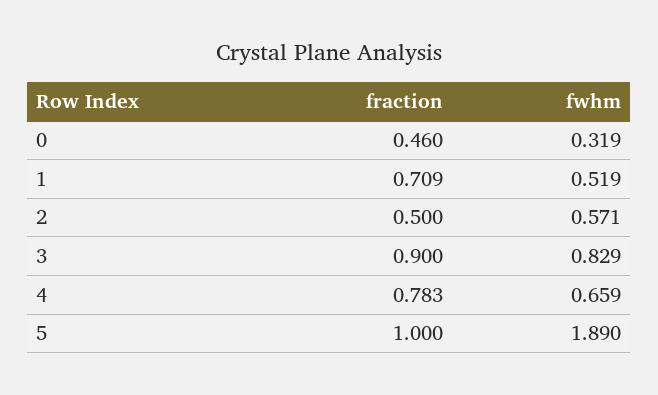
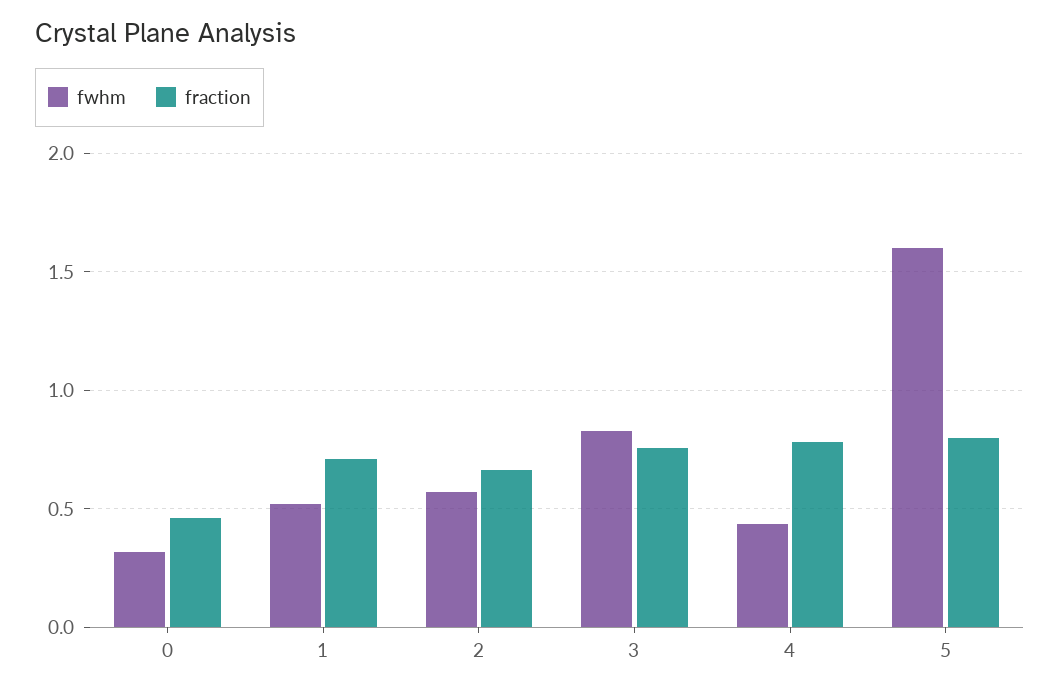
  {
    "fraction": {
      "0": 0.46,
      "1": 0.709,
-     "2": 0.5,
+     "2": 0.65,
-     "3": 0.9,
+     "3": 0.75,
      "4": 0.783,
-     "5": 1
+     "5": 0.8
    },
    "fwhm": {
      "0": 0.319,
      "1": 0.519,
      "2": 0.571,
      "3": 0.829,
-     "4": 0.659,
+     "4": 0.45,
-     "5": 1.89
+     "5": 1.6
    }
  }

